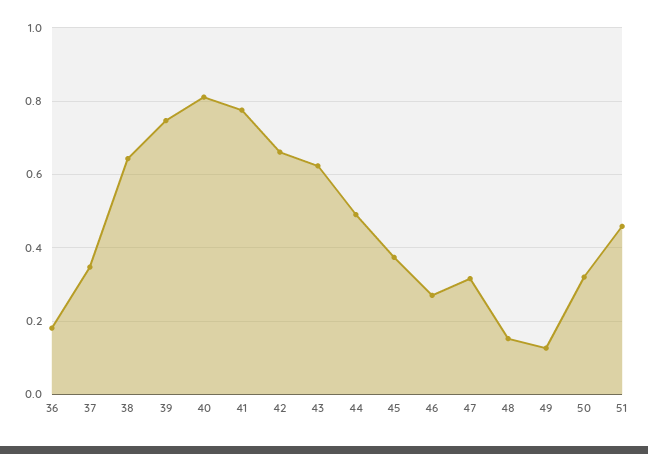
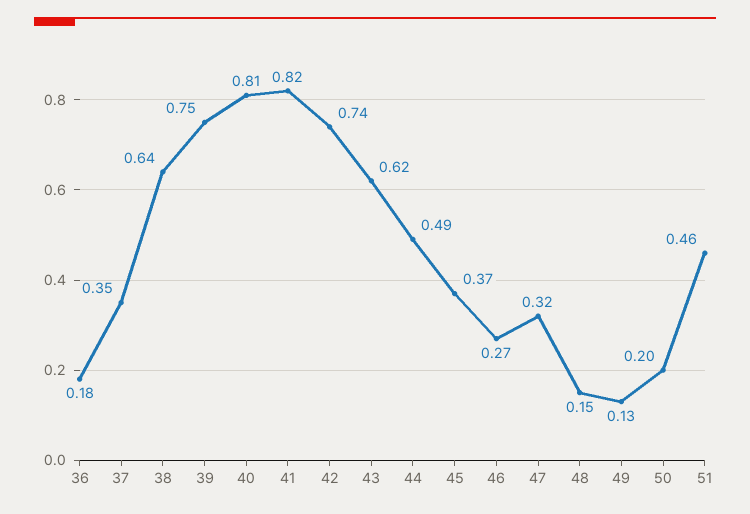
  {
    "36": 0.18,
    "37": 0.35,
    "38": 0.64,
    "39": 0.75,
    "40": 0.81,
-   "41": 0.78,
+   "41": 0.82,
-   "42": 0.66,
+   "42": 0.74,
    "43": 0.62,
    "44": 0.49,
    "45": 0.37,
    "46": 0.27,
    "47": 0.32,
    "48": 0.15,
    "49": 0.13,
-   "50": 0.32,
+   "50": 0.2,
    "51": 0.46
  }

